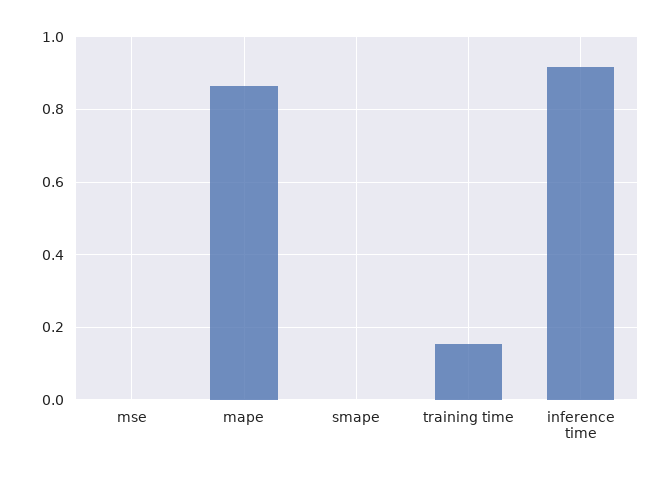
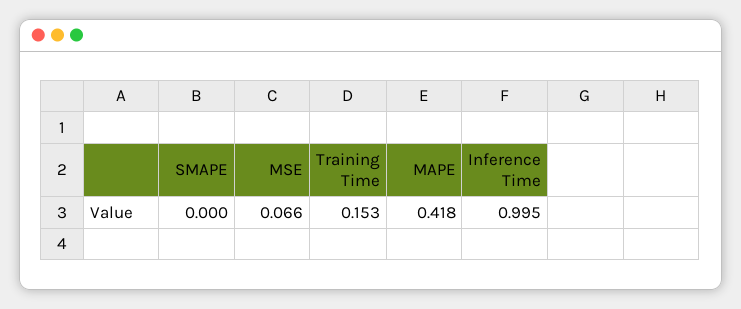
  {
-   "mse": 0,
+   "mse": 0.066,
-   "mape": 0.86,
+   "mape": 0.418,
    "smape": 0,
    "training time": 0.153,
-   "inference time": 0.92
+   "inference time": 0.995
  }

